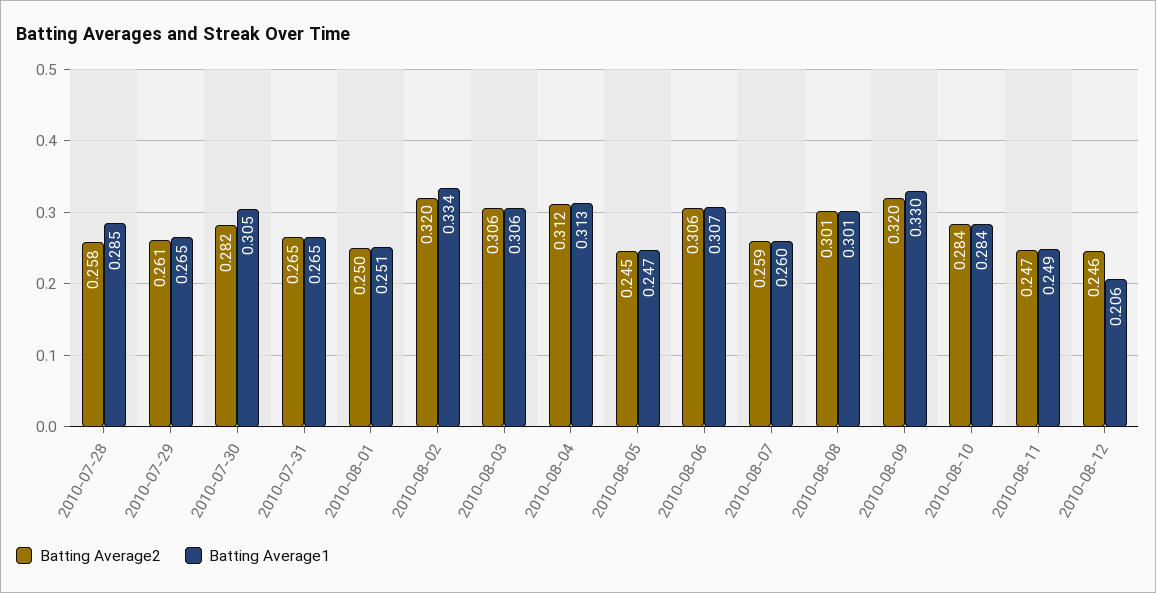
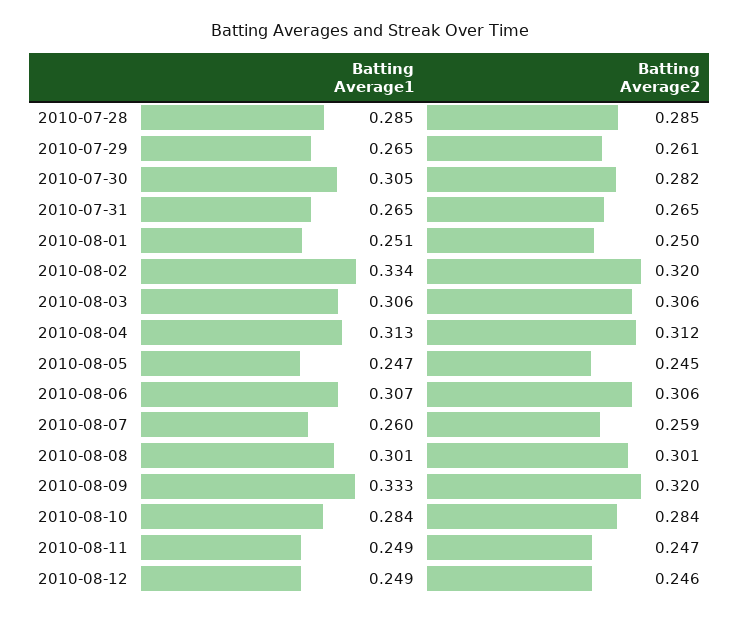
  {
    "Batting Average2": {
-     "2010-07-28": 0.258,
+     "2010-07-28": 0.285,
      "2010-07-29": 0.261,
      "2010-07-30": 0.282,
      "2010-07-31": 0.265,
      "2010-08-01": 0.25,
      "2010-08-02": 0.32,
      "2010-08-03": 0.306,
      "2010-08-04": 0.312,
      "2010-08-05": 0.245,
      "2010-08-06": 0.306,
      "2010-08-07": 0.259,
      "2010-08-08": 0.301,
      "2010-08-09": 0.32,
      "2010-08-10": 0.284,
      "2010-08-11": 0.247,
      "2010-08-12": 0.246
    },
    "Batting Average1": {
      "2010-07-28": 0.285,
      "2010-07-29": 0.265,
      "2010-07-30": 0.305,
      "2010-07-31": 0.265,
      "2010-08-01": 0.251,
      "2010-08-02": 0.334,
      "2010-08-03": 0.306,
      "2010-08-04": 0.313,
      "2010-08-05": 0.247,
      "2010-08-06": 0.307,
      "2010-08-07": 0.26,
      "2010-08-08": 0.301,
-     "2010-08-09": 0.33,
+     "2010-08-09": 0.333,
      "2010-08-10": 0.284,
      "2010-08-11": 0.249,
-     "2010-08-12": 0.206
+     "2010-08-12": 0.249
    }
  }

